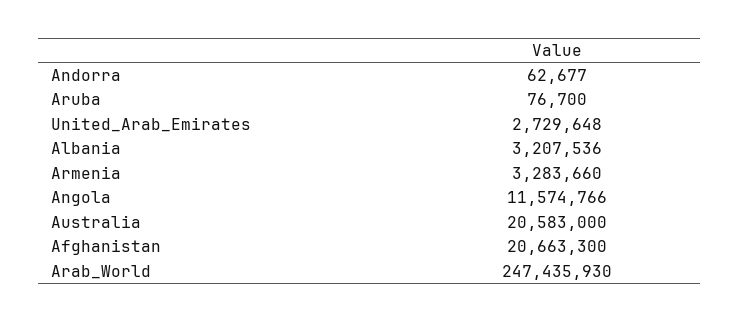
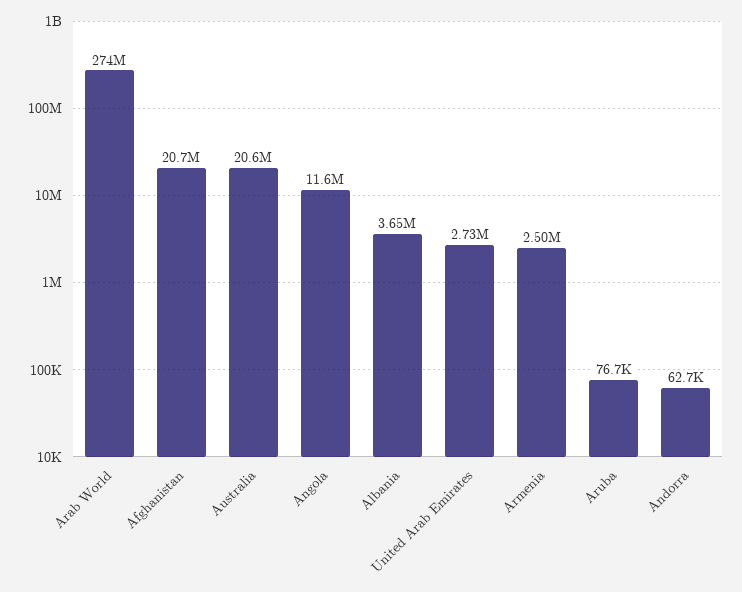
  {
    "Andorra": 62677,
    "Aruba": 76700,
    "United_Arab_Emirates": 2729648,
-   "Albania": 3207536,
+   "Albania": 3650000,
-   "Armenia": 3283660,
+   "Armenia": 2500000,
    "Angola": 11574766,
    "Australia": 20583000,
    "Afghanistan": 20663300,
-   "Arab_World": 247435930
+   "Arab_World": 274000000
  }

